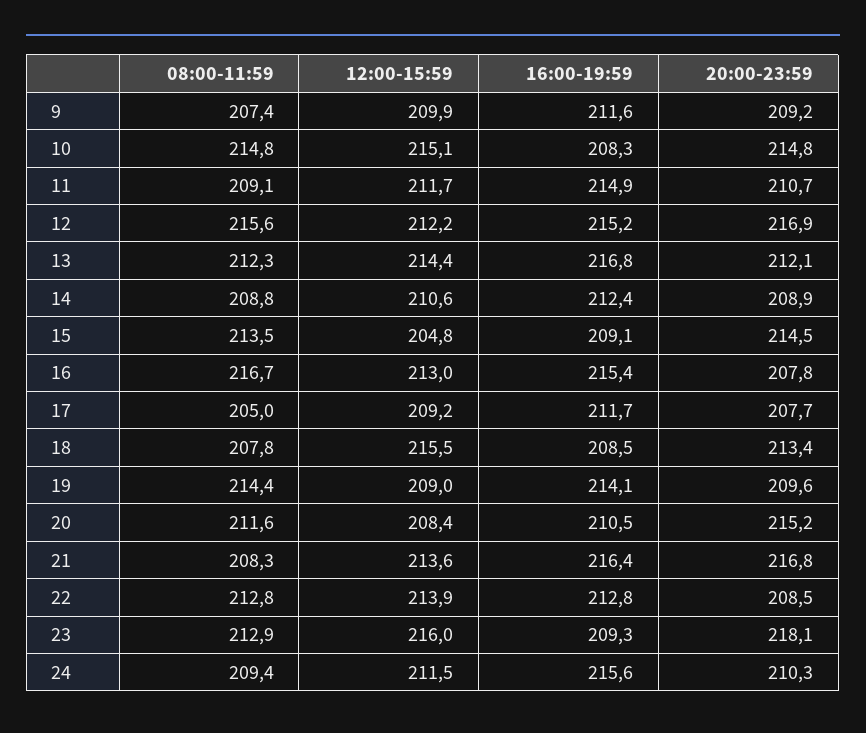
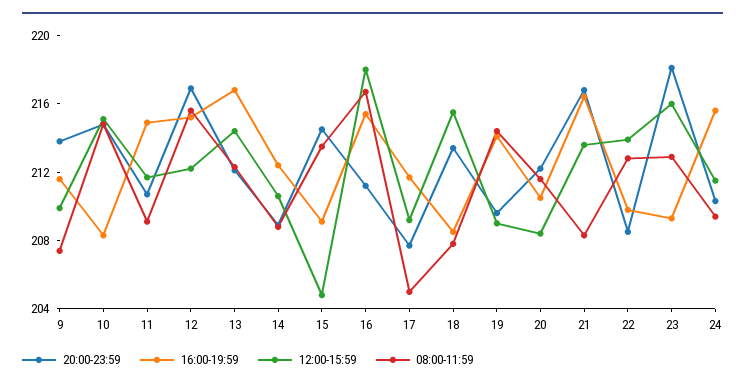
  {
    "08:00-11:59": {
      "9": 207.4,
      "10": 214.8,
      "11": 209.1,
      "12": 215.6,
      "13": 212.3,
      "14": 208.8,
      "15": 213.5,
      "16": 216.7,
      "17": 205,
      "18": 207.8,
      "19": 214.4,
      "20": 211.6,
      "21": 208.3,
      "22": 212.8,
      "23": 212.9,
      "24": 209.4
    },
    "12:00-15:59": {
      "9": 209.9,
      "10": 215.1,
      "11": 211.7,
      "12": 212.2,
      "13": 214.4,
      "14": 210.6,
      "15": 204.8,
-     "16": 213,
+     "16": 218,
      "17": 209.2,
      "18": 215.5,
      "19": 209,
      "20": 208.4,
      "21": 213.6,
      "22": 213.9,
      "23": 216,
      "24": 211.5
    },
    "16:00-19:59": {
      "9": 211.6,
      "10": 208.3,
      "11": 214.9,
      "12": 215.2,
      "13": 216.8,
      "14": 212.4,
      "15": 209.1,
      "16": 215.4,
      "17": 211.7,
      "18": 208.5,
      "19": 214.1,
      "20": 210.5,
      "21": 216.4,
-     "22": 212.8,
+     "22": 210,
      "23": 209.3,
      "24": 215.6
    },
    "20:00-23:59": {
-     "9": 209.2,
+     "9": 214,
      "10": 214.8,
      "11": 210.7,
      "12": 216.9,
      "13": 212.1,
      "14": 208.9,
      "15": 214.5,
-     "16": 207.8,
+     "16": 211,
      "17": 207.7,
      "18": 213.4,
      "19": 209.6,
-     "20": 215.2,
+     "20": 212,
      "21": 216.8,
      "22": 208.5,
      "23": 218.1,
      "24": 210.3
    }
  }

